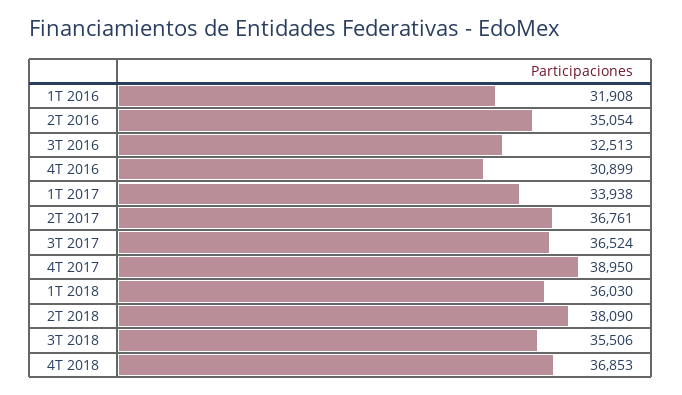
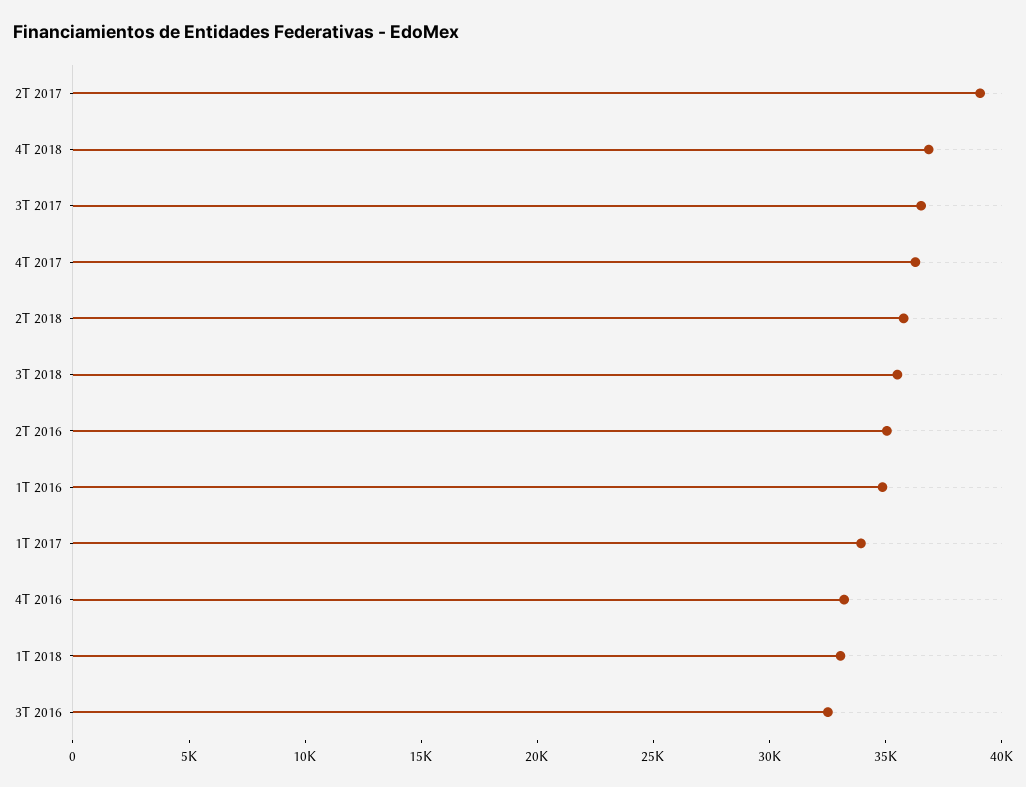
  {
-   "1T 2016": 31908,
+   "1T 2016": 35000,
    "2T 2016": 35054,
    "3T 2016": 32513,
-   "4T 2016": 30899,
+   "4T 2016": 33000,
    "1T 2017": 33938,
-   "2T 2017": 36761,
+   "2T 2017": 39000,
    "3T 2017": 36524,
-   "4T 2017": 38950,
+   "4T 2017": 36000,
-   "1T 2018": 36030,
+   "1T 2018": 33000,
-   "2T 2018": 38090,
+   "2T 2018": 36000,
    "3T 2018": 35506,
    "4T 2018": 36853
  }

